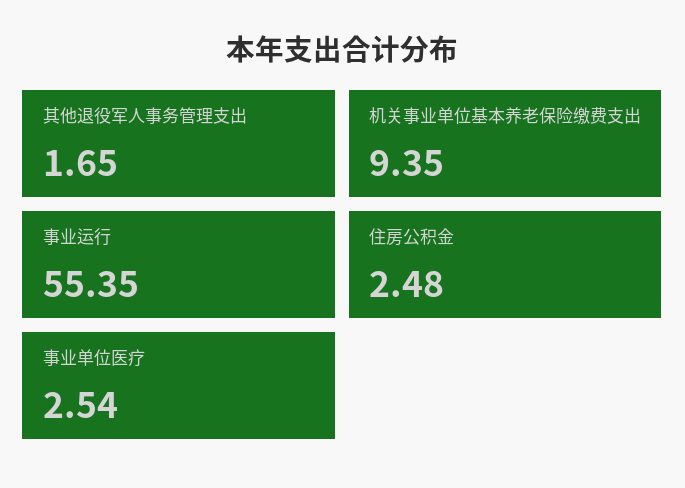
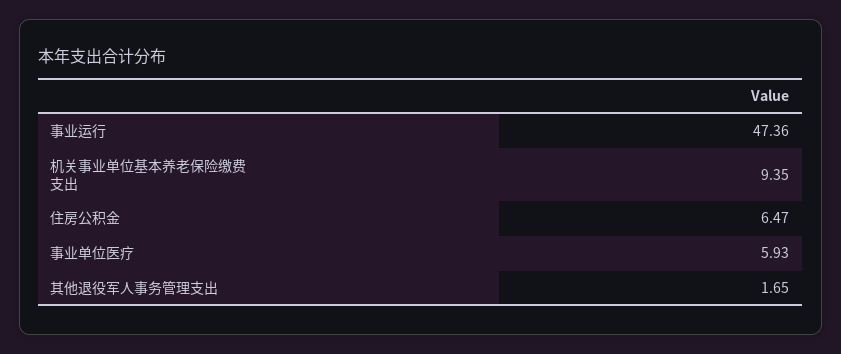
  {
    "其他退役军人事务管理支出": 1.65,
    "机关事业单位基本养老保险缴费支出": 9.35,
-   "事业运行": 55.35,
+   "事业运行": 47.36,
-   "住房公积金": 2.48,
+   "住房公积金": 6.47,
-   "事业单位医疗": 2.54
+   "事业单位医疗": 5.93
  }

